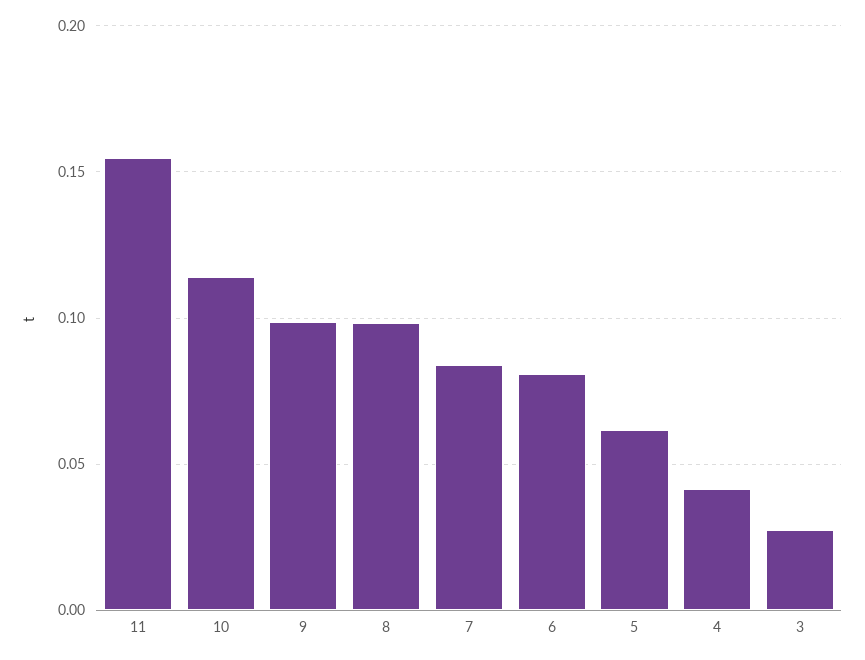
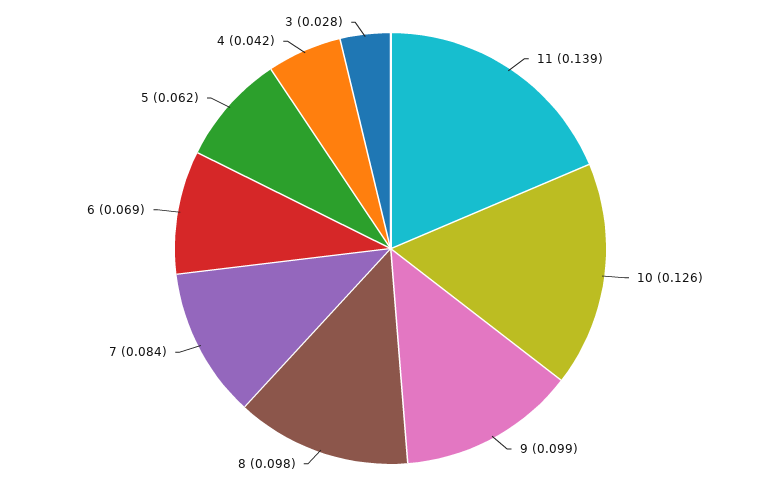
  {
-   "11": 0.155,
+   "11": 0.139,
-   "10": 0.115,
+   "10": 0.126,
    "9": 0.099,
    "8": 0.098,
    "7": 0.084,
-   "6": 0.08,
+   "6": 0.069,
    "5": 0.062,
    "4": 0.042,
    "3": 0.028
  }

